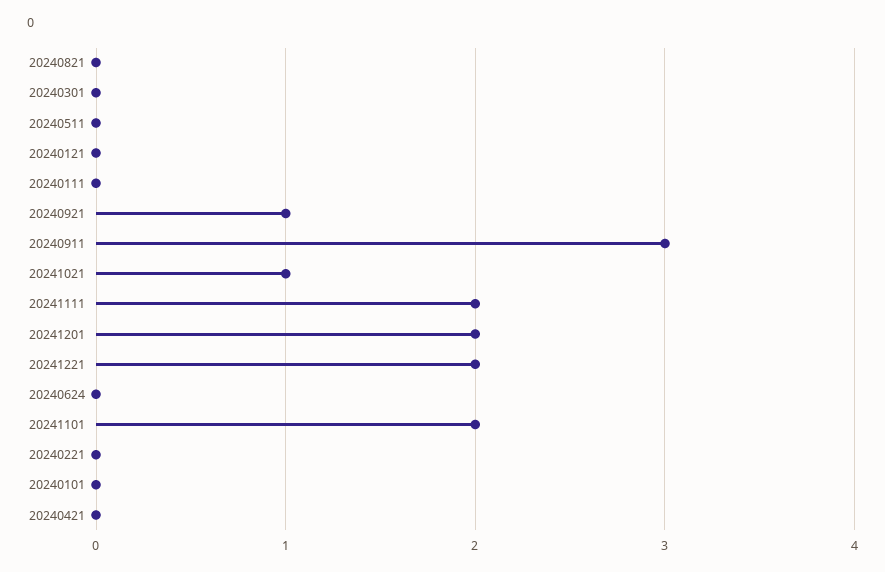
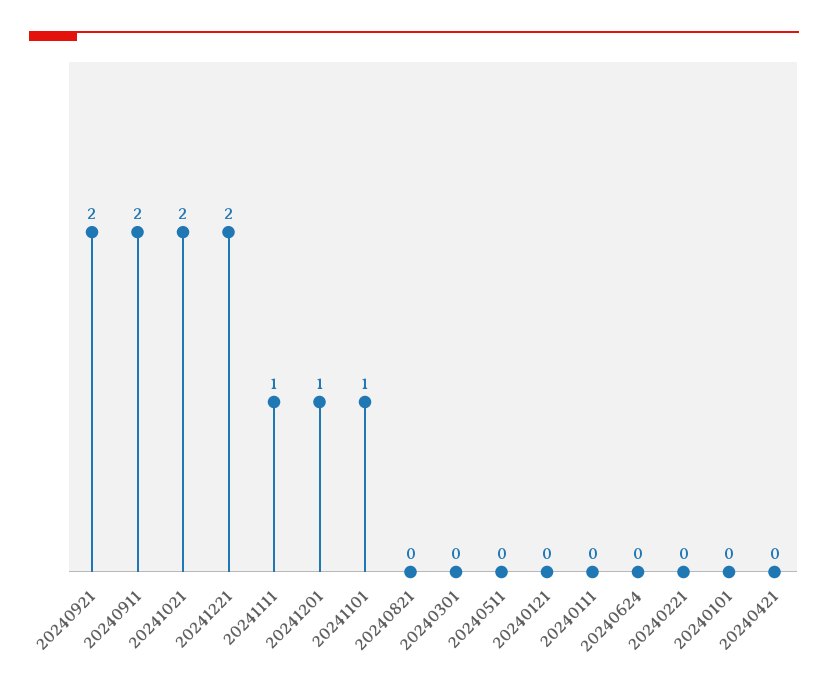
  {
    "20240821": 0,
    "20240301": 0,
    "20240511": 0,
    "20240121": 0,
    "20240111": 0,
-   "20240921": 1,
+   "20240921": 2,
-   "20240911": 3,
+   "20240911": 2,
-   "20241021": 1,
+   "20241021": 2,
-   "20241111": 2,
+   "20241111": 1,
-   "20241201": 2,
+   "20241201": 1,
    "20241221": 2,
    "20240624": 0,
-   "20241101": 2,
+   "20241101": 1,
    "20240221": 0,
    "20240101": 0,
    "20240421": 0
  }

